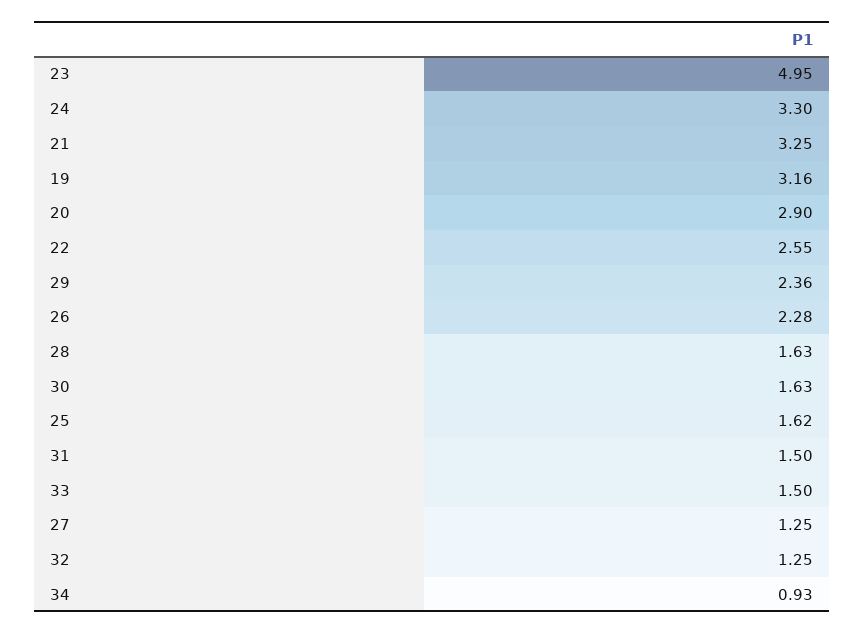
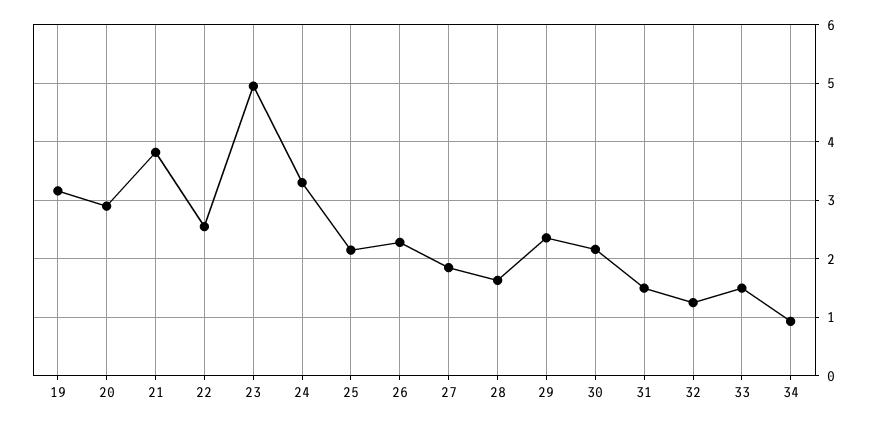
  {
    "23": 4.95,
    "24": 3.3,
-   "21": 3.25,
+   "21": 3.8,
    "19": 3.16,
    "20": 2.9,
    "22": 2.55,
    "29": 2.36,
    "26": 2.28,
    "28": 1.63,
-   "30": 1.63,
+   "30": 2.2,
-   "25": 1.62,
+   "25": 2.2,
    "31": 1.5,
    "33": 1.5,
-   "27": 1.25,
+   "27": 1.8,
    "32": 1.25,
    "34": 0.93
  }

